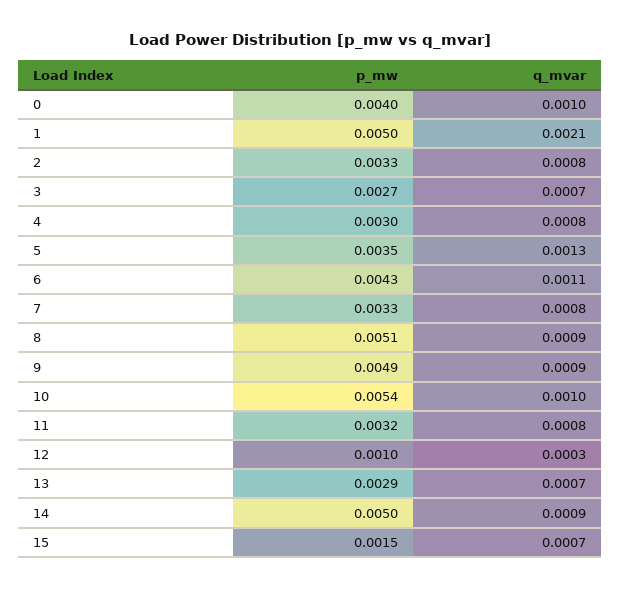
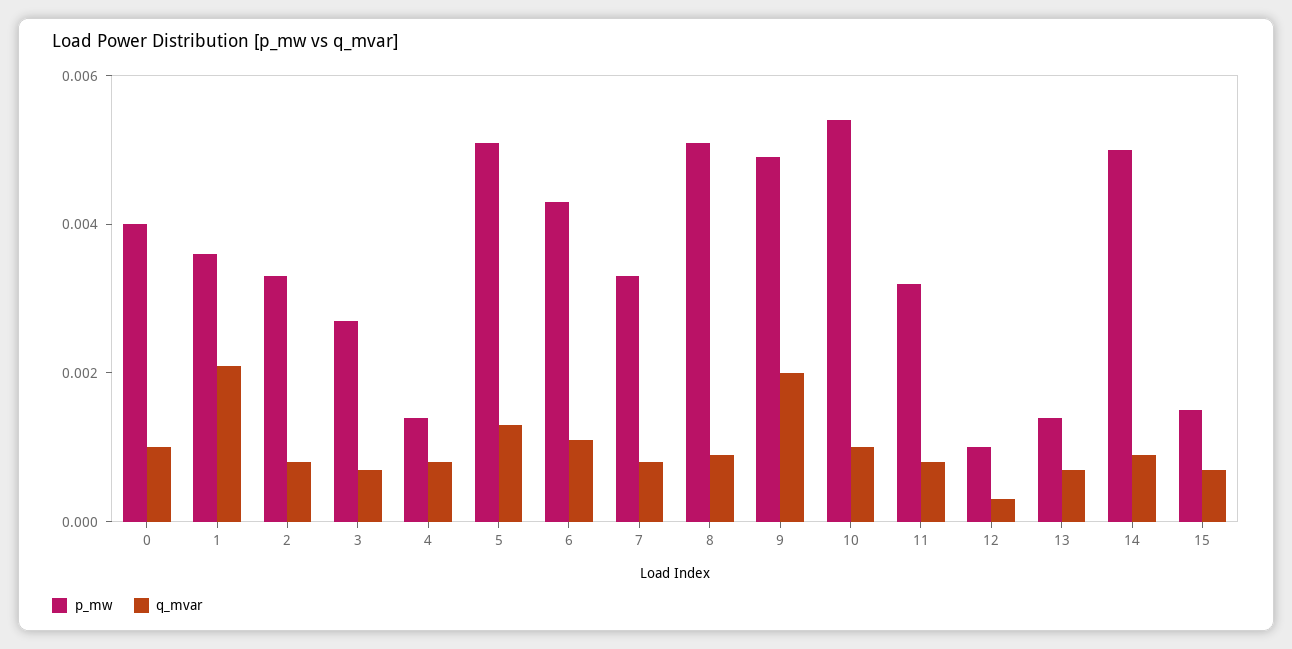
  {
    "p_mw": {
      "0": 0.004,
-     "1": 0.005,
+     "1": 0.0035,
      "2": 0.0033,
      "3": 0.0027,
-     "4": 0.003,
+     "4": 0.0015,
-     "5": 0.0035,
+     "5": 0.005,
      "6": 0.0043,
      "7": 0.0033,
      "8": 0.0051,
      "9": 0.0049,
      "10": 0.0054,
      "11": 0.0032,
      "12": 0.001,
-     "13": 0.0029,
+     "13": 0.0015,
      "14": 0.005,
      "15": 0.0015
    },
    "q_mvar": {
      "0": 0.001,
      "1": 0.0021,
      "2": 0.0008,
      "3": 0.0007,
      "4": 0.0008,
      "5": 0.0013,
      "6": 0.0011,
      "7": 0.0008,
      "8": 0.0009,
-     "9": 0.0009,
+     "9": 0.002,
      "10": 0.001,
      "11": 0.0008,
      "12": 0.0003,
      "13": 0.0007,
      "14": 0.0009,
      "15": 0.0007
    }
  }

